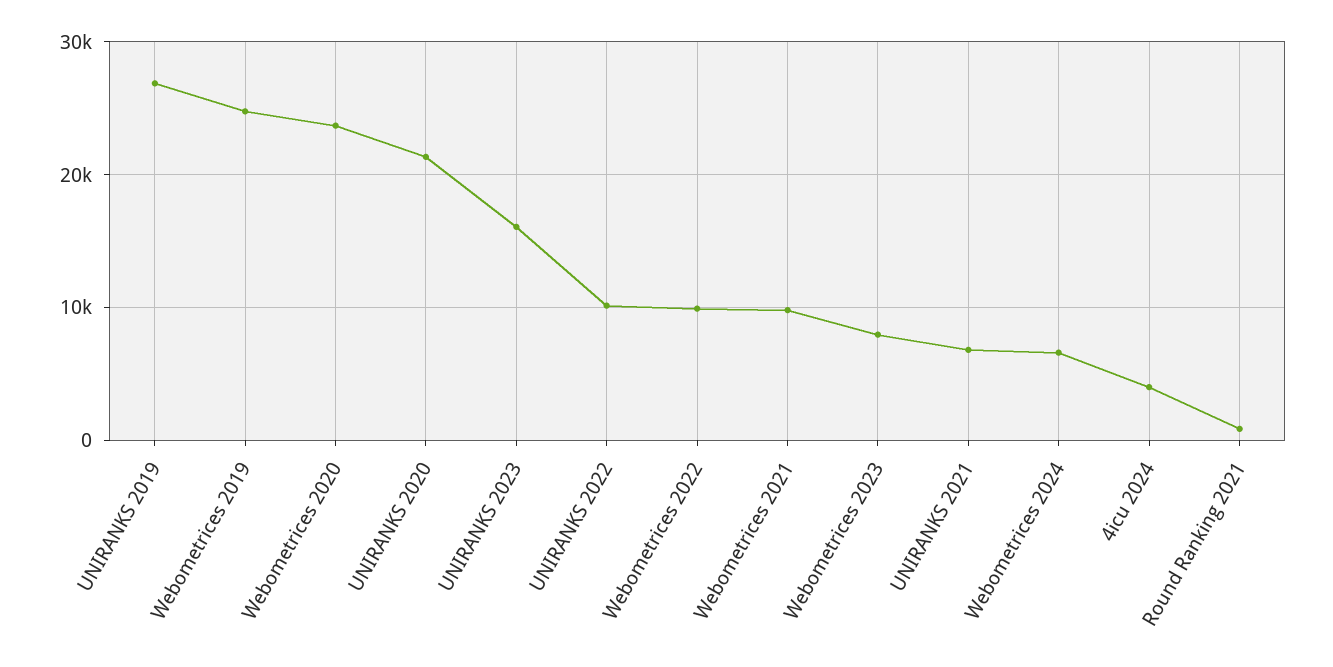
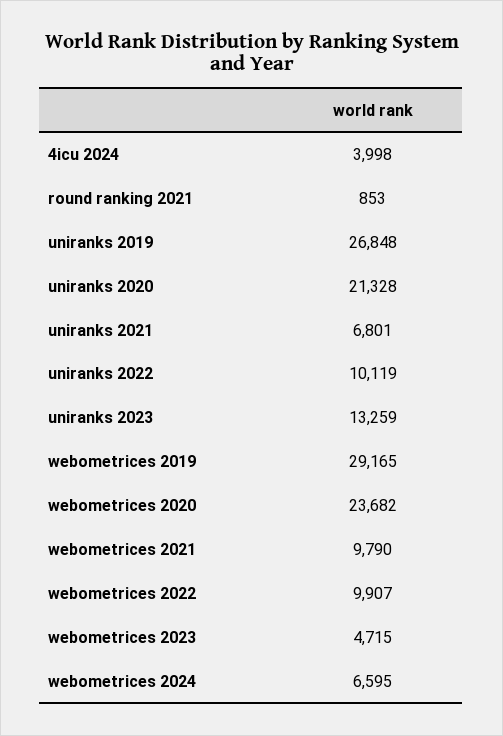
  {
    "UNIRANKS 2019": 26848,
-   "Webometrices 2019": 25000,
+   "Webometrices 2019": 29165,
    "Webometrices 2020": 23682,
    "UNIRANKS 2020": 21328,
-   "UNIRANKS 2023": 16000,
+   "UNIRANKS 2023": 13259,
    "UNIRANKS 2022": 10119,
    "Webometrices 2022": 9907,
    "Webometrices 2021": 9790,
-   "Webometrices 2023": 8000,
+   "Webometrices 2023": 4715,
    "UNIRANKS 2021": 6801,
    "Webometrices 2024": 6595,
    "4icu 2024": 3998,
    "Round Ranking 2021": 853
  }

